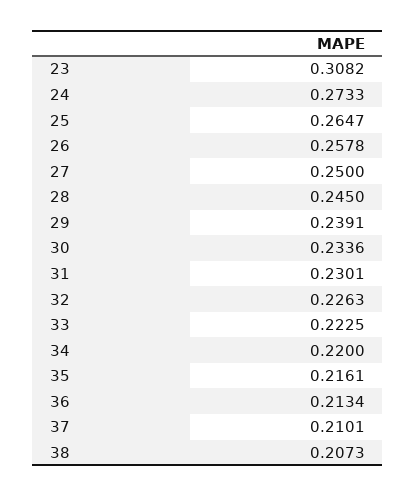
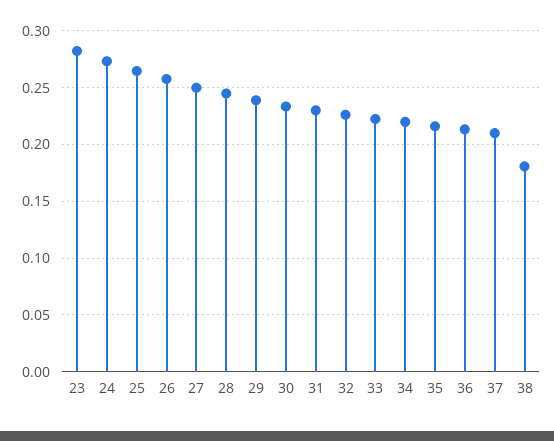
  {
-   "23": 0.3082,
+   "23": 0.28,
    "24": 0.2733,
    "25": 0.2647,
    "26": 0.2578,
    "27": 0.25,
    "28": 0.245,
    "29": 0.2391,
    "30": 0.2336,
    "31": 0.2301,
    "32": 0.2263,
    "33": 0.2225,
    "34": 0.22,
    "35": 0.2161,
    "36": 0.2134,
    "37": 0.2101,
-   "38": 0.2073
+   "38": 0.18
  }

